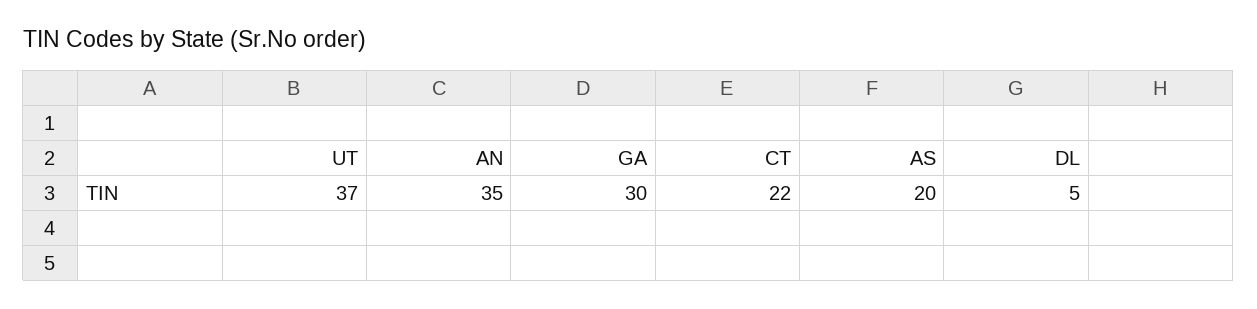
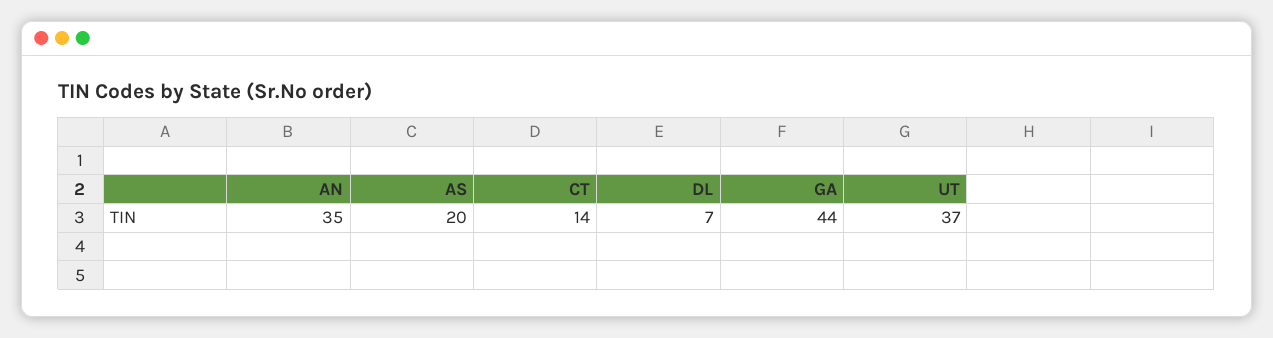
  {
    "UT": 37,
    "AN": 35,
-   "GA": 30,
+   "GA": 44,
-   "CT": 22,
+   "CT": 14,
    "AS": 20,
-   "DL": 5
+   "DL": 7
  }

